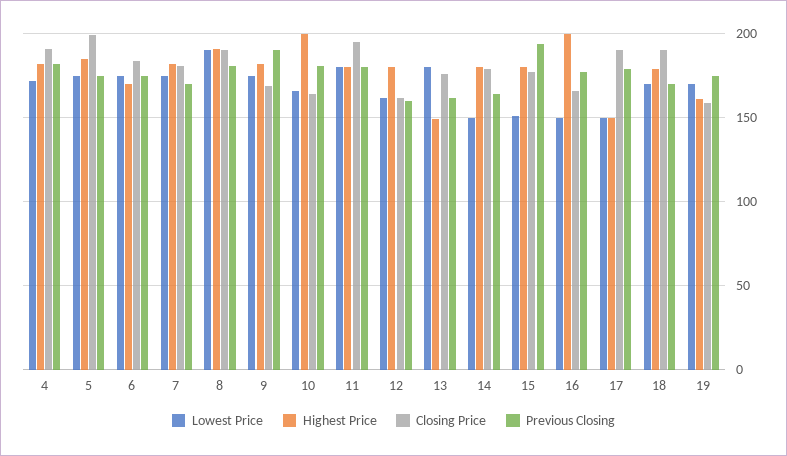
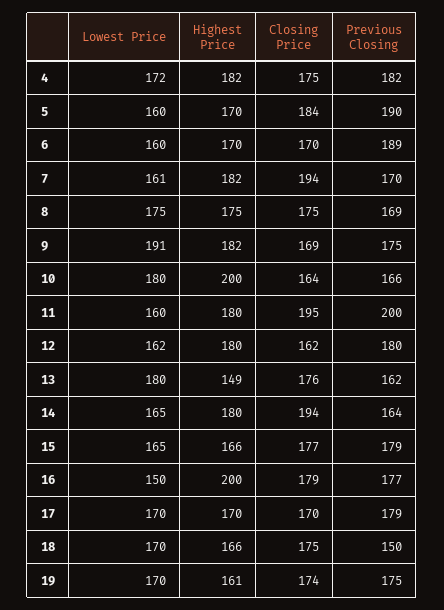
  {
    "Lowest Price": {
      "4": 172,
-     "5": 175,
+     "5": 160,
-     "6": 175,
+     "6": 160,
-     "7": 175,
+     "7": 161,
-     "8": 190,
+     "8": 175,
-     "9": 175,
+     "9": 191,
-     "10": 165,
+     "10": 180,
-     "11": 180,
+     "11": 160,
      "12": 162,
      "13": 180,
-     "14": 150,
+     "14": 165,
-     "15": 150,
+     "15": 165,
      "16": 150,
-     "17": 150,
+     "17": 170,
      "18": 170,
      "19": 170
    },
    "Highest Price": {
      "4": 182,
-     "5": 185,
+     "5": 170,
      "6": 170,
      "7": 182,
-     "8": 190,
+     "8": 175,
      "9": 182,
      "10": 200,
      "11": 180,
      "12": 180,
      "13": 149,
      "14": 180,
-     "15": 180,
+     "15": 166,
      "16": 200,
-     "17": 150,
+     "17": 170,
-     "18": 180,
+     "18": 166,
      "19": 161
    },
    "Closing Price": {
-     "4": 190,
+     "4": 175,
-     "5": 200,
+     "5": 184,
-     "6": 185,
+     "6": 170,
-     "7": 180,
+     "7": 194,
-     "8": 190,
+     "8": 175,
      "9": 169,
      "10": 164,
      "11": 195,
      "12": 162,
      "13": 176,
-     "14": 180,
+     "14": 194,
      "15": 177,
-     "16": 165,
+     "16": 179,
-     "17": 190,
+     "17": 170,
-     "18": 190,
+     "18": 175,
-     "19": 160
+     "19": 174
    },
    "Previous Closing": {
      "4": 182,
-     "5": 175,
+     "5": 190,
-     "6": 175,
+     "6": 189,
      "7": 170,
-     "8": 180,
+     "8": 169,
-     "9": 190,
+     "9": 175,
-     "10": 180,
+     "10": 166,
-     "11": 180,
+     "11": 200,
-     "12": 160,
+     "12": 180,
      "13": 162,
      "14": 164,
-     "15": 195,
+     "15": 179,
      "16": 177,
      "17": 179,
-     "18": 170,
+     "18": 150,
      "19": 175
    }
  }

